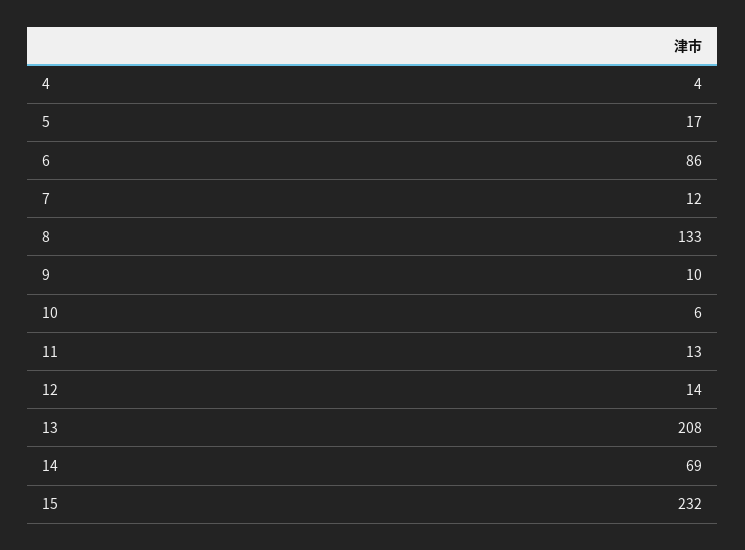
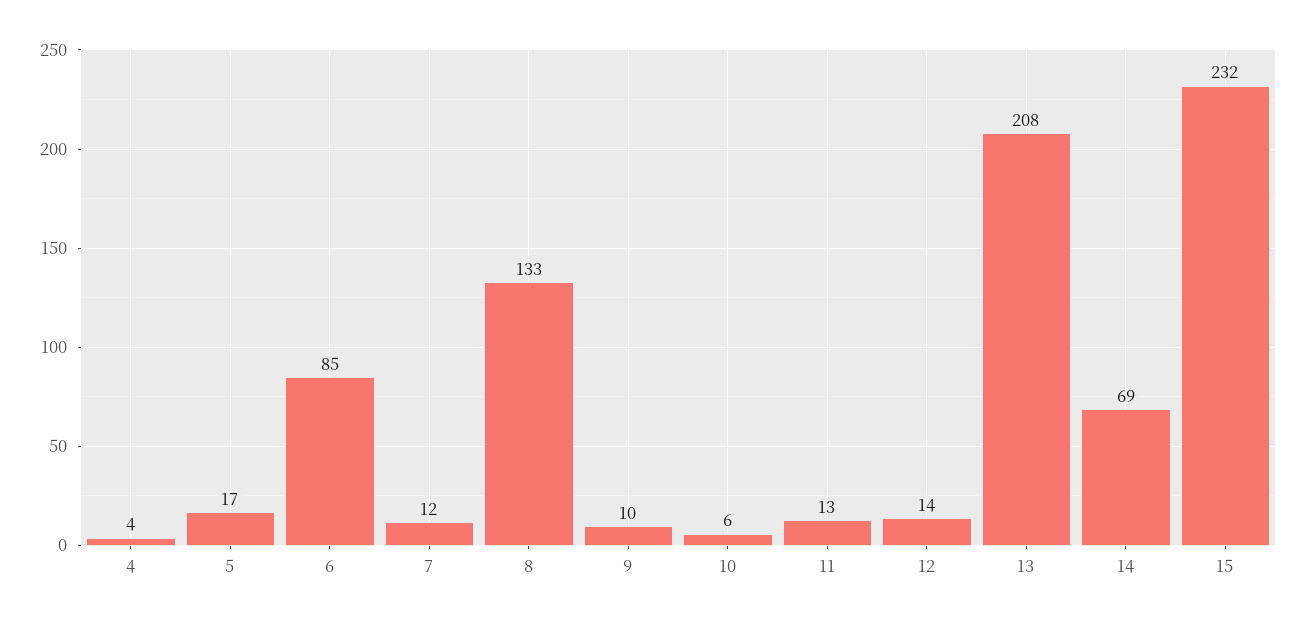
  {
    "4": 4,
    "5": 17,
-   "6": 86,
+   "6": 85,
    "7": 12,
    "8": 133,
    "9": 10,
    "10": 6,
    "11": 13,
    "12": 14,
    "13": 208,
    "14": 69,
    "15": 232
  }

